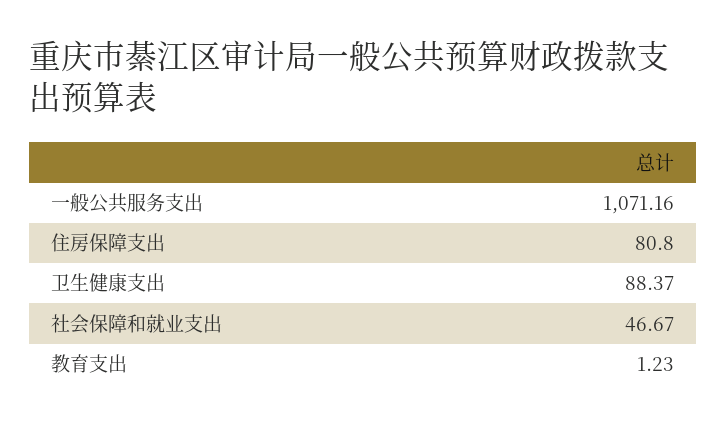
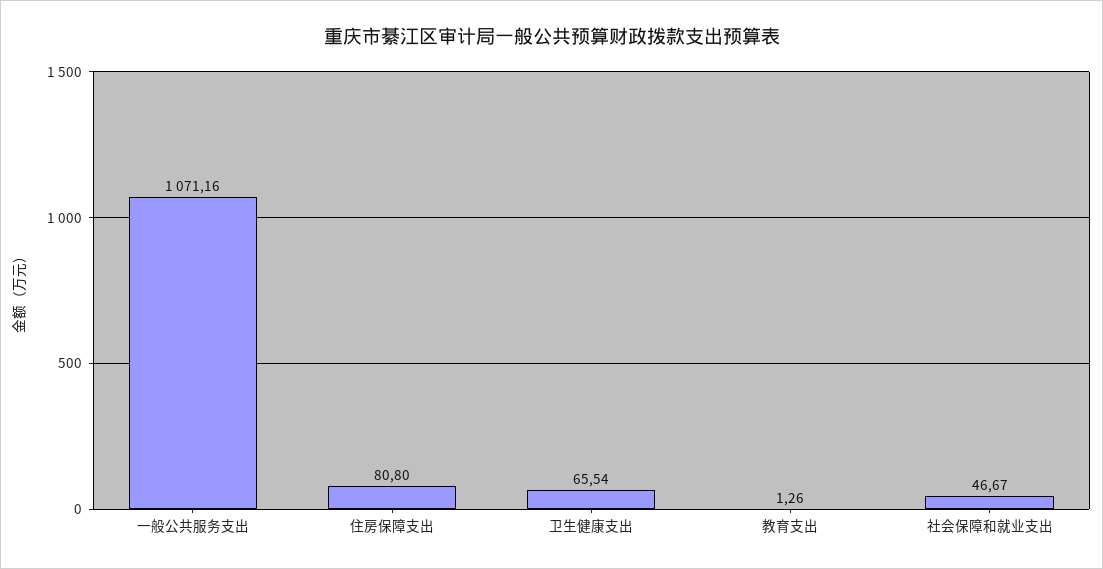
  {
    "一般公共服务支出": 1071.16,
    "住房保障支出": 80.8,
-   "卫生健康支出": 88.37,
+   "卫生健康支出": 65.54,
    "社会保障和就业支出": 46.67,
-   "教育支出": 1.23
+   "教育支出": 1.26
  }

